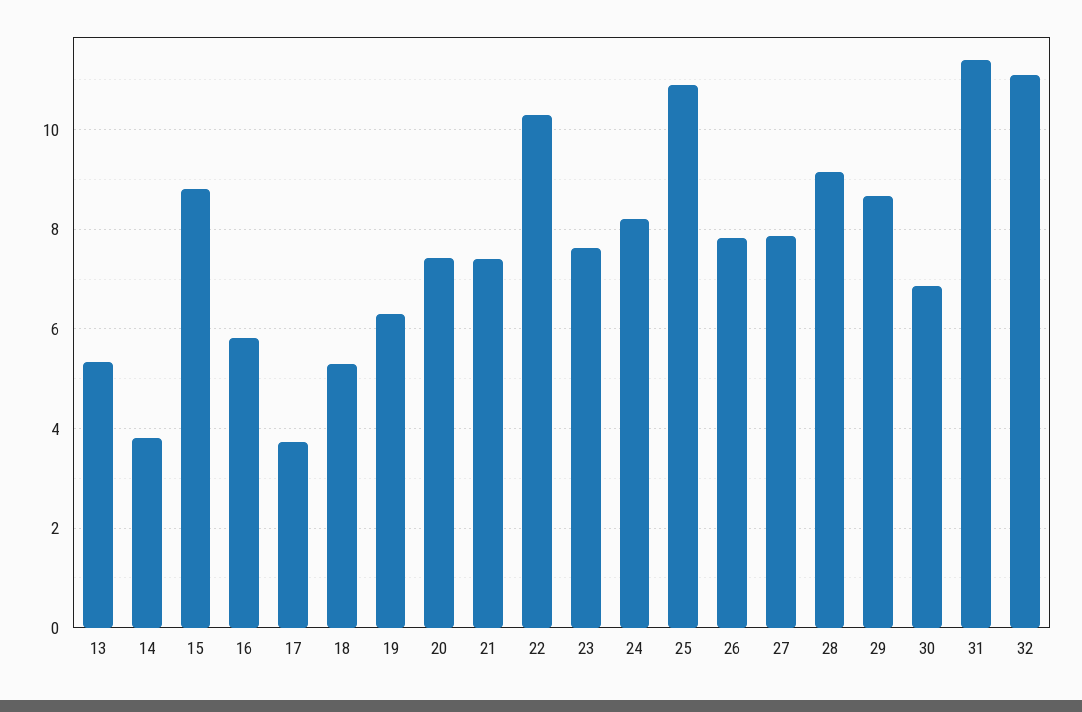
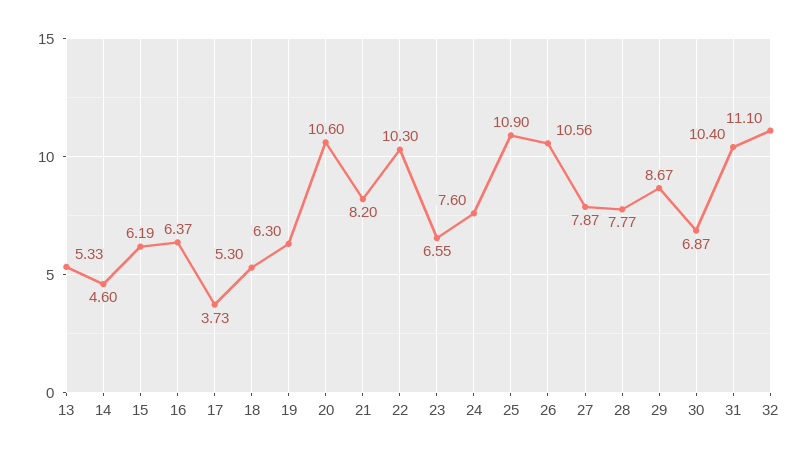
  {
    "13": 5.33,
-   "14": 3.8,
+   "14": 4.6,
-   "15": 8.8,
+   "15": 6.19,
-   "16": 5.8,
+   "16": 6.37,
    "17": 3.73,
    "18": 5.3,
    "19": 6.3,
-   "20": 7.4,
+   "20": 10.6,
-   "21": 7.4,
+   "21": 8.2,
    "22": 10.3,
-   "23": 7.6,
+   "23": 6.55,
-   "24": 8.2,
+   "24": 7.6,
    "25": 10.9,
-   "26": 7.8,
+   "26": 10.56,
    "27": 7.87,
-   "28": 9.2,
+   "28": 7.77,
    "29": 8.67,
    "30": 6.87,
-   "31": 11.4,
+   "31": 10.4,
    "32": 11.1
  }

